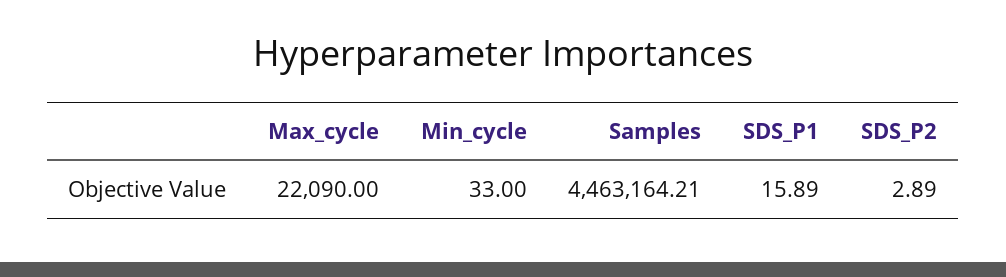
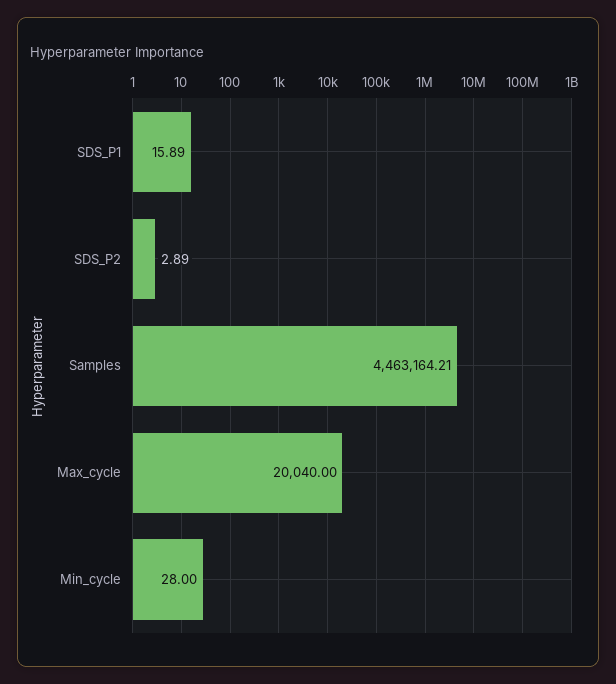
  {
-   "Max_cycle": 22090,
+   "Max_cycle": 20040,
-   "Min_cycle": 33,
+   "Min_cycle": 28,
    "Samples": 4463164.21,
    "SDS_P1": 15.89,
    "SDS_P2": 2.89
  }

